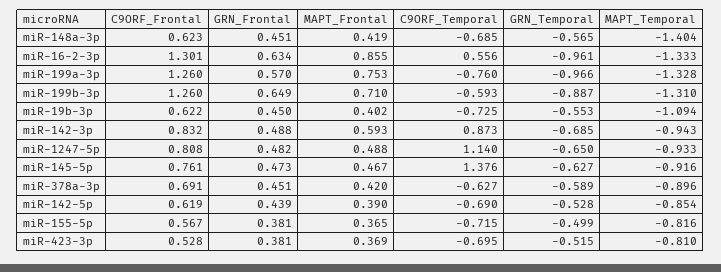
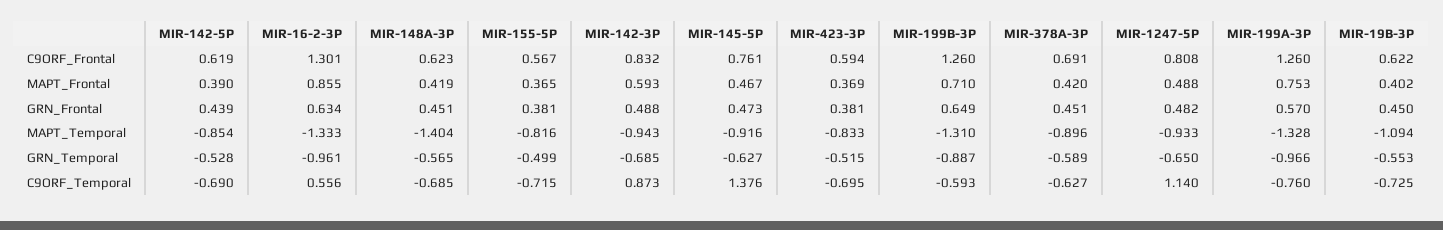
  {
    "C9ORF_Frontal": {
      "miR-148a-3p": 0.623,
      "miR-16-2-3p": 1.301,
      "miR-199a-3p": 1.26,
      "miR-199b-3p": 1.26,
      "miR-19b-3p": 0.622,
      "miR-142-3p": 0.832,
      "miR-1247-5p": 0.808,
      "miR-145-5p": 0.761,
      "miR-378a-3p": 0.691,
      "miR-142-5p": 0.619,
      "miR-155-5p": 0.567,
-     "miR-423-3p": 0.528
+     "miR-423-3p": 0.594
    },
    "GRN_Frontal": {
      "miR-148a-3p": 0.451,
      "miR-16-2-3p": 0.634,
      "miR-199a-3p": 0.57,
      "miR-199b-3p": 0.649,
      "miR-19b-3p": 0.45,
      "miR-142-3p": 0.488,
      "miR-1247-5p": 0.482,
      "miR-145-5p": 0.473,
      "miR-378a-3p": 0.451,
      "miR-142-5p": 0.439,
      "miR-155-5p": 0.381,
      "miR-423-3p": 0.381
    },
    "MAPT_Frontal": {
      "miR-148a-3p": 0.419,
      "miR-16-2-3p": 0.855,
      "miR-199a-3p": 0.753,
      "miR-199b-3p": 0.71,
      "miR-19b-3p": 0.402,
      "miR-142-3p": 0.593,
      "miR-1247-5p": 0.488,
      "miR-145-5p": 0.467,
      "miR-378a-3p": 0.42,
      "miR-142-5p": 0.39,
      "miR-155-5p": 0.365,
      "miR-423-3p": 0.369
    },
    "C9ORF_Temporal": {
      "miR-148a-3p": -0.685,
      "miR-16-2-3p": 0.556,
      "miR-199a-3p": -0.76,
      "miR-199b-3p": -0.593,
      "miR-19b-3p": -0.725,
      "miR-142-3p": 0.873,
      "miR-1247-5p": 1.14,
      "miR-145-5p": 1.376,
      "miR-378a-3p": -0.627,
      "miR-142-5p": -0.69,
      "miR-155-5p": -0.715,
      "miR-423-3p": -0.695
    },
    "GRN_Temporal": {
      "miR-148a-3p": -0.565,
      "miR-16-2-3p": -0.961,
      "miR-199a-3p": -0.966,
      "miR-199b-3p": -0.887,
      "miR-19b-3p": -0.553,
      "miR-142-3p": -0.685,
      "miR-1247-5p": -0.65,
      "miR-145-5p": -0.627,
      "miR-378a-3p": -0.589,
      "miR-142-5p": -0.528,
      "miR-155-5p": -0.499,
      "miR-423-3p": -0.515
    },
    "MAPT_Temporal": {
      "miR-148a-3p": -1.404,
      "miR-16-2-3p": -1.333,
      "miR-199a-3p": -1.328,
      "miR-199b-3p": -1.31,
      "miR-19b-3p": -1.094,
      "miR-142-3p": -0.943,
      "miR-1247-5p": -0.933,
      "miR-145-5p": -0.916,
      "miR-378a-3p": -0.896,
      "miR-142-5p": -0.854,
      "miR-155-5p": -0.816,
-     "miR-423-3p": -0.81
+     "miR-423-3p": -0.833
    }
  }

